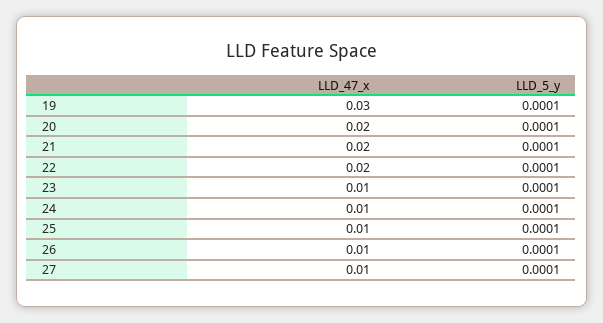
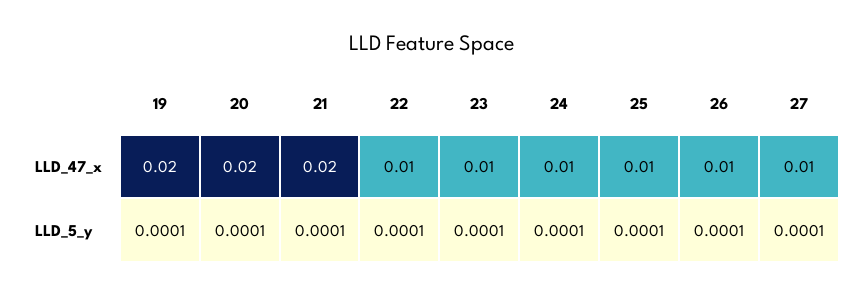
  {
    "LLD_47_x": {
-     "19": 0.03,
+     "19": 0.02,
      "20": 0.02,
      "21": 0.02,
-     "22": 0.02,
+     "22": 0.01,
      "23": 0.01,
      "24": 0.01,
      "25": 0.01,
      "26": 0.01,
      "27": 0.01
    },
    "LLD_5_y": {
      "19": 0.0001,
      "20": 0.0001,
      "21": 0.0001,
      "22": 0.0001,
      "23": 0.0001,
      "24": 0.0001,
      "25": 0.0001,
      "26": 0.0001,
      "27": 0.0001
    }
  }

